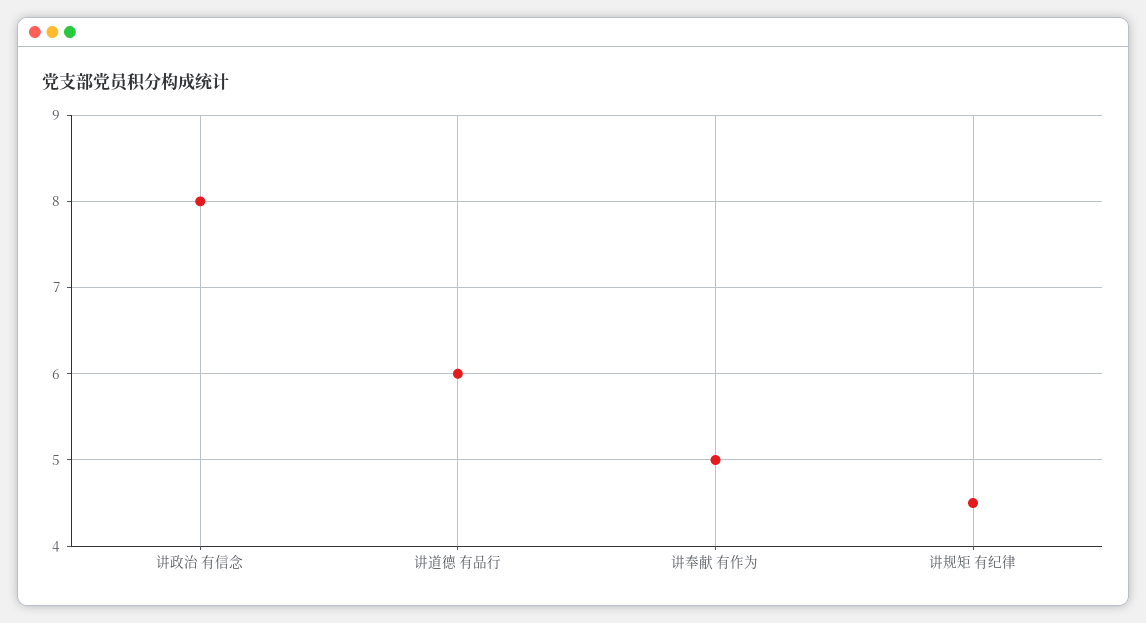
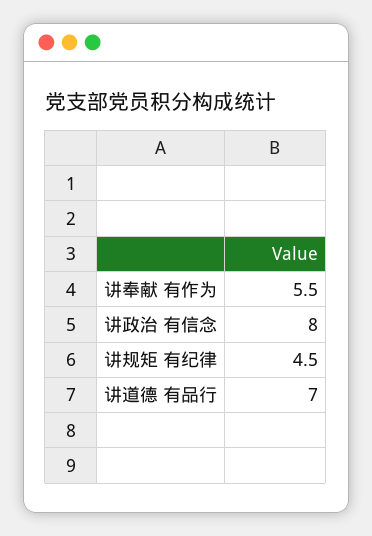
  {
    "讲政治 有信念": 8,
-   "讲道德 有品行": 6,
+   "讲道德 有品行": 7,
-   "讲奉献 有作为": 5,
+   "讲奉献 有作为": 5.5,
    "讲规矩 有纪律": 4.5
  }

